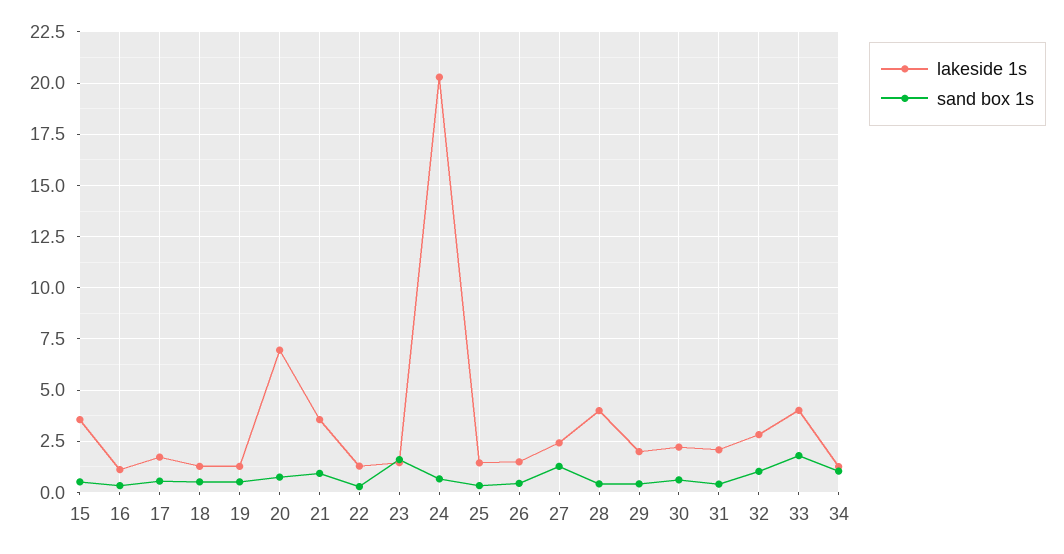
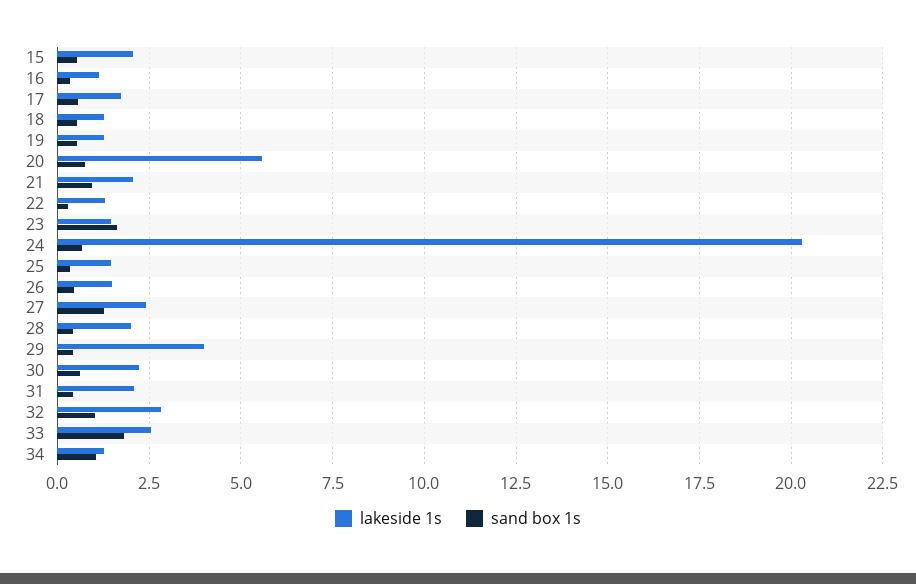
  {
    "lakeside 1s": {
-     "15": 3.5,
+     "15": 2,
      "16": 1,
      "17": 1.75,
      "18": 1.25,
      "19": 1.25,
-     "20": 7,
+     "20": 5.5,
-     "21": 3.5,
+     "21": 2,
      "22": 1.25,
      "23": 1.5,
      "24": 20.25,
      "25": 1.5,
      "26": 1.5,
      "27": 2.5,
-     "28": 4,
+     "28": 2,
-     "29": 2,
+     "29": 4,
      "30": 2.25,
      "31": 2,
      "32": 2.75,
-     "33": 4,
+     "33": 2.5,
      "34": 1.25
    },
    "sand box 1s": {
      "15": 0.5,
      "16": 0.25,
      "17": 0.5,
      "18": 0.5,
      "19": 0.5,
      "20": 0.75,
      "21": 1,
      "22": 0.25,
      "23": 1.5,
      "24": 0.75,
      "25": 0.25,
      "26": 0.5,
      "27": 1.25,
      "28": 0.5,
      "29": 0.5,
      "30": 0.5,
      "31": 0.5,
      "32": 1,
      "33": 1.75,
      "34": 1
    }
  }

